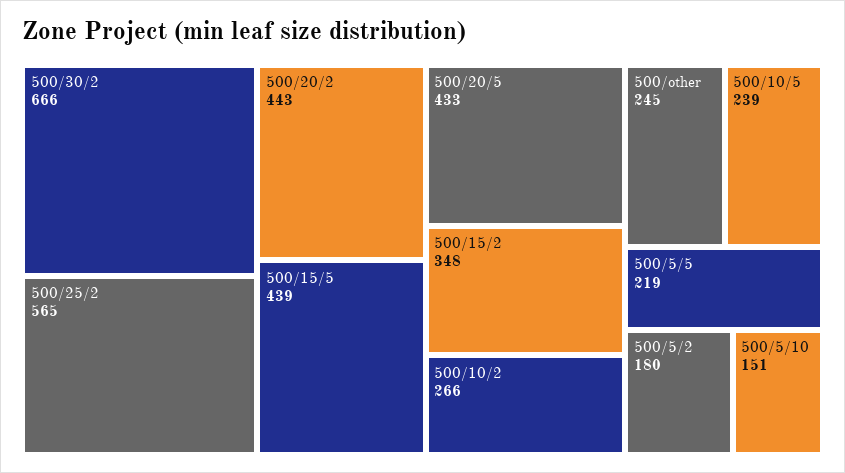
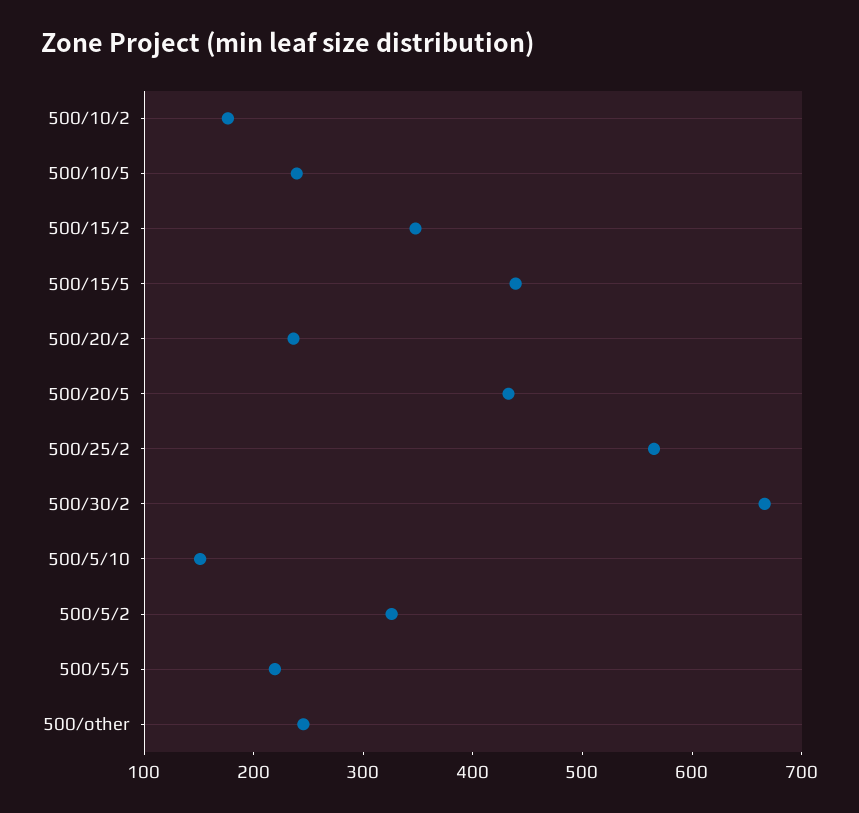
  {
    "500/30/2": 666,
    "500/25/2": 565,
-   "500/20/2": 443,
+   "500/20/2": 240,
    "500/15/5": 439,
    "500/20/5": 433,
    "500/15/2": 348,
-   "500/10/2": 266,
+   "500/10/2": 180,
    "500/other": 245,
    "500/10/5": 239,
    "500/5/5": 219,
-   "500/5/2": 180,
+   "500/5/2": 320,
    "500/5/10": 151
  }

